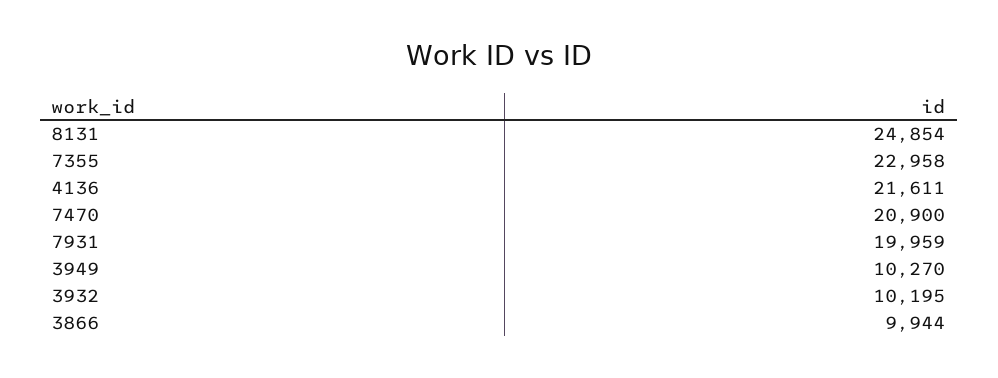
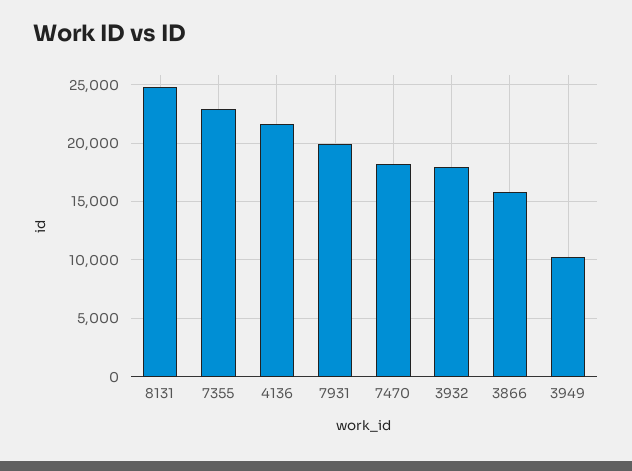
  {
    "8131": 24854,
    "7355": 22958,
    "4136": 21611,
-   "7470": 20900,
+   "7470": 18000,
    "7931": 19959,
    "3949": 10270,
-   "3932": 10195,
+   "3932": 18000,
-   "3866": 9944
+   "3866": 16000
  }

